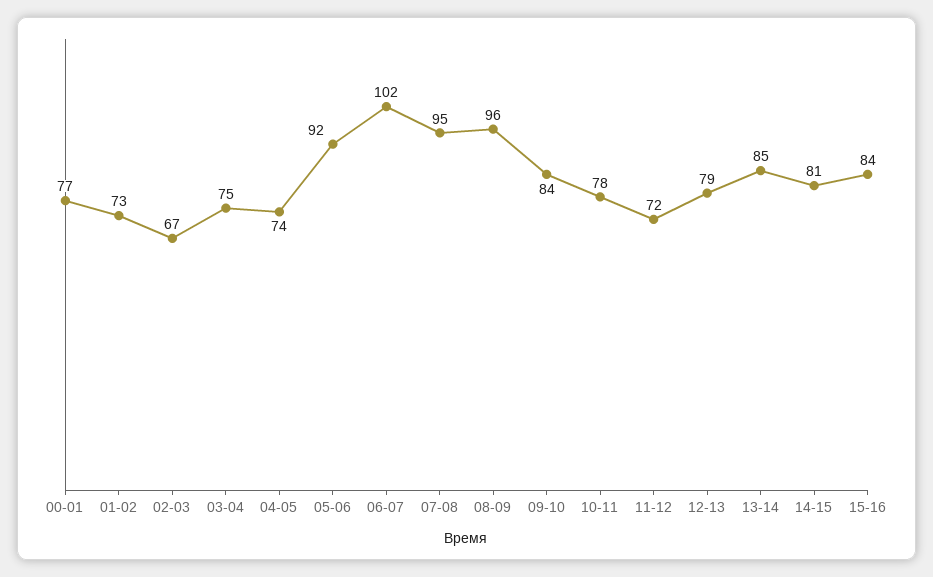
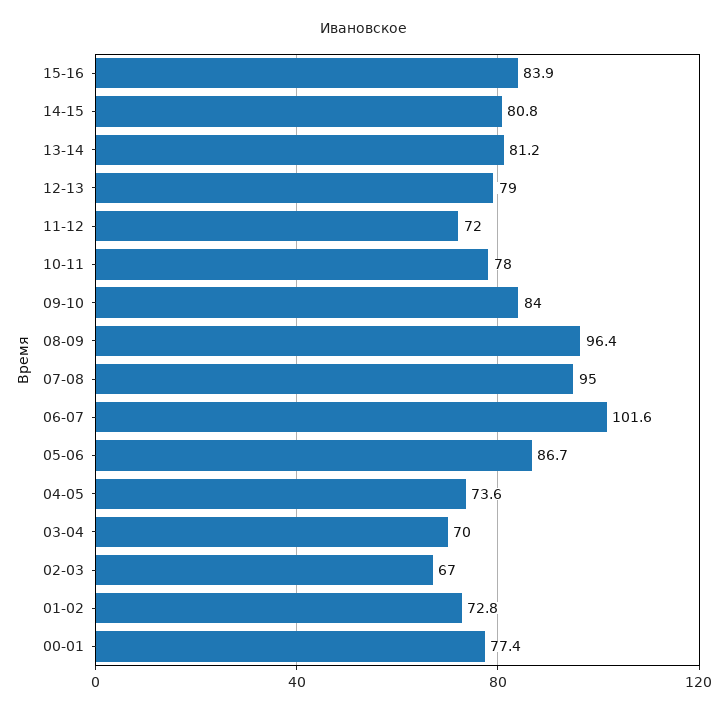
  {
    "00-01": 77.4,
    "01-02": 72.8,
    "02-03": 67,
-   "03-04": 75,
+   "03-04": 70,
    "04-05": 73.6,
-   "05-06": 92,
+   "05-06": 86.7,
    "06-07": 101.6,
    "07-08": 95,
    "08-09": 96.4,
    "09-10": 84,
    "10-11": 78,
    "11-12": 72,
    "12-13": 79,
-   "13-14": 85,
+   "13-14": 81.2,
    "14-15": 80.8,
    "15-16": 83.9
  }

